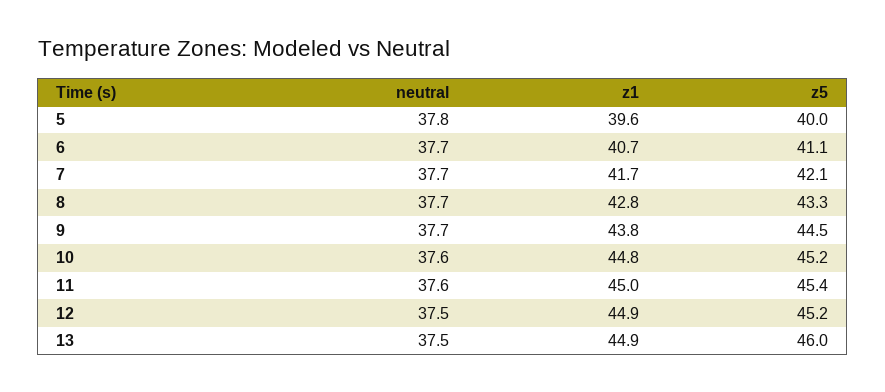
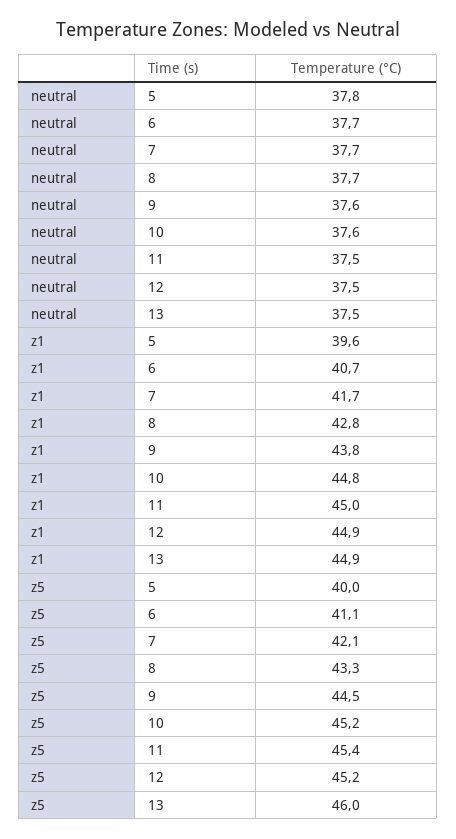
  {
    "neutral": {
      "5": 37.8,
      "6": 37.7,
      "7": 37.7,
      "8": 37.7,
-     "9": 37.7,
+     "9": 37.6,
      "10": 37.6,
-     "11": 37.6,
+     "11": 37.5,
      "12": 37.5,
      "13": 37.5
    },
    "z1": {
      "5": 39.6,
      "6": 40.7,
      "7": 41.7,
      "8": 42.8,
      "9": 43.8,
      "10": 44.8,
      "11": 45,
      "12": 44.9,
      "13": 44.9
    },
    "z5": {
      "5": 40,
      "6": 41.1,
      "7": 42.1,
      "8": 43.3,
      "9": 44.5,
      "10": 45.2,
      "11": 45.4,
      "12": 45.2,
      "13": 46
    }
  }

